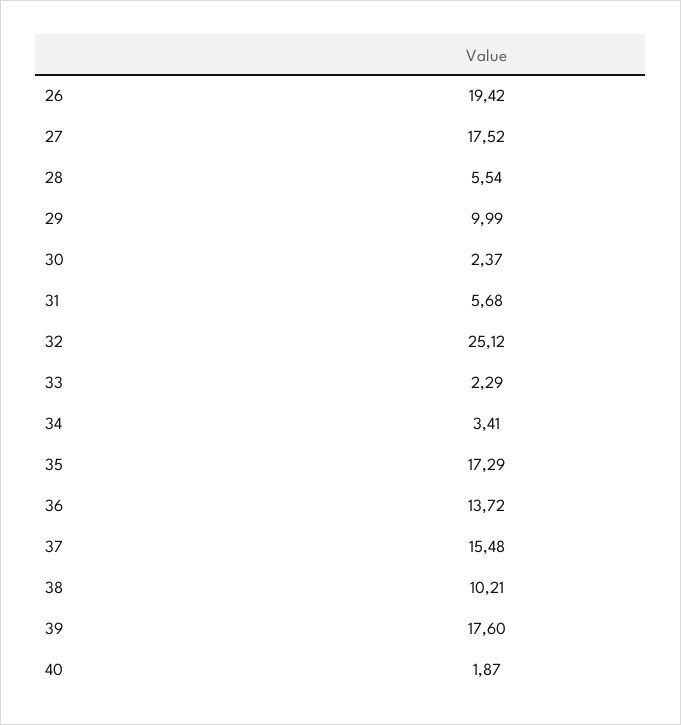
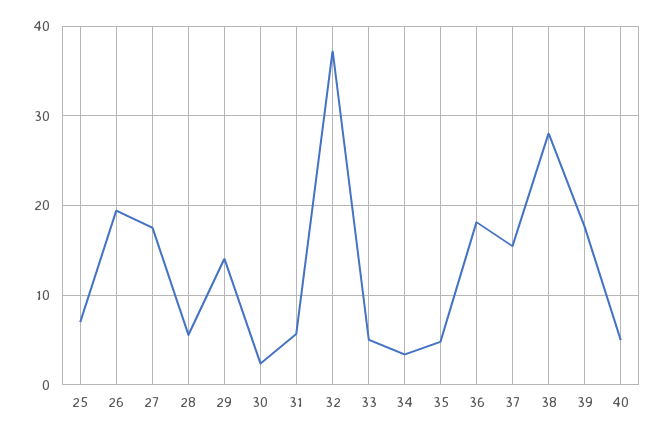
  {
    "26": 19.42,
    "27": 17.52,
    "28": 5.54,
-   "29": 9.99,
+   "29": 14,
    "30": 2.37,
    "31": 5.68,
-   "32": 25.12,
+   "32": 37,
-   "33": 2.29,
+   "33": 5,
    "34": 3.41,
-   "35": 17.29,
+   "35": 5,
-   "36": 13.72,
+   "36": 18,
    "37": 15.48,
-   "38": 10.21,
+   "38": 28,
    "39": 17.6,
-   "40": 1.87
+   "40": 5,
+   "25": 7
  }

